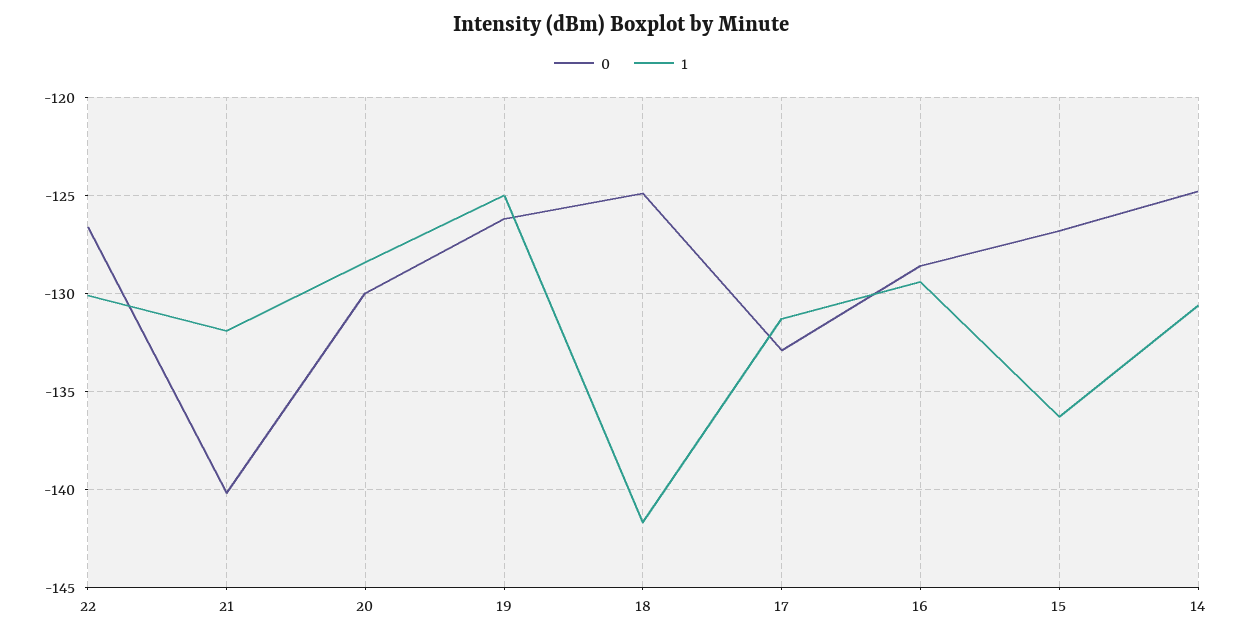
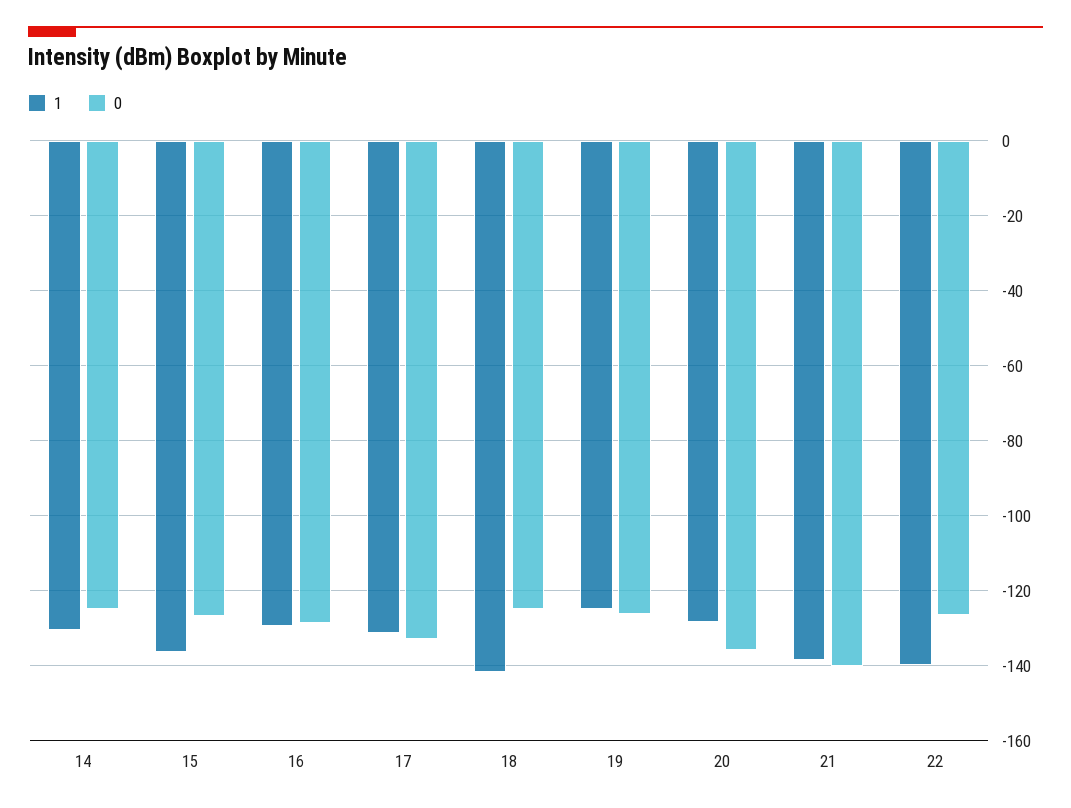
  {
    "0": {
      "22": -126.5,
      "21": -140,
-     "20": -130,
+     "20": -136,
      "19": -126,
      "18": -125,
      "17": -133,
      "16": -128.5,
      "15": -127,
      "14": -125
    },
    "1": {
-     "22": -130,
+     "22": -140,
-     "21": -132,
+     "21": -138,
      "20": -128.5,
      "19": -125,
      "18": -141.5,
      "17": -131.5,
      "16": -129.5,
      "15": -136.5,
      "14": -130.5
    }
  }

